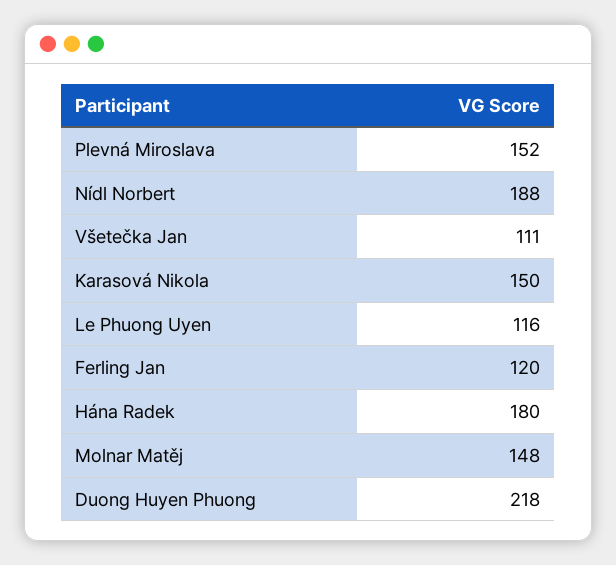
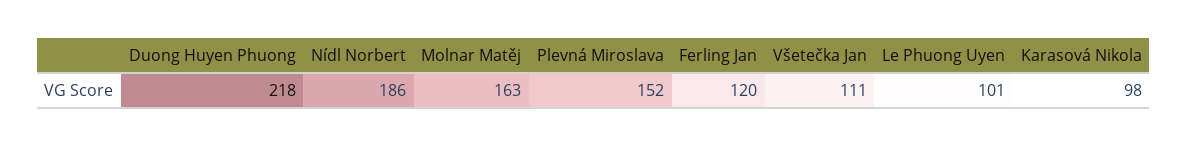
  {
    "Plevná Miroslava": 152,
-   "Nídl Norbert": 188,
+   "Nídl Norbert": 186,
    "Všetečka Jan": 111,
-   "Karasová Nikola": 150,
+   "Karasová Nikola": 98,
-   "Le Phuong Uyen": 116,
+   "Le Phuong Uyen": 101,
    "Ferling Jan": 120,
-   "Hána Radek": 180,
-   "Molnar Matěj": 148,
+   "Molnar Matěj": 163,
    "Duong Huyen Phuong": 218
  }

